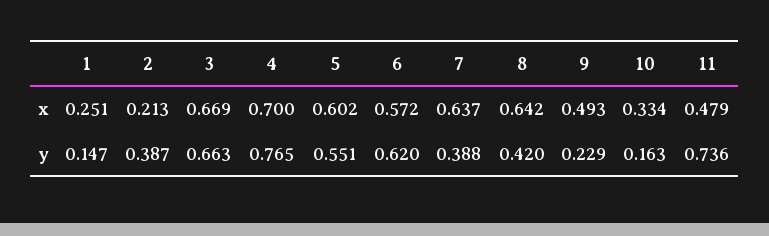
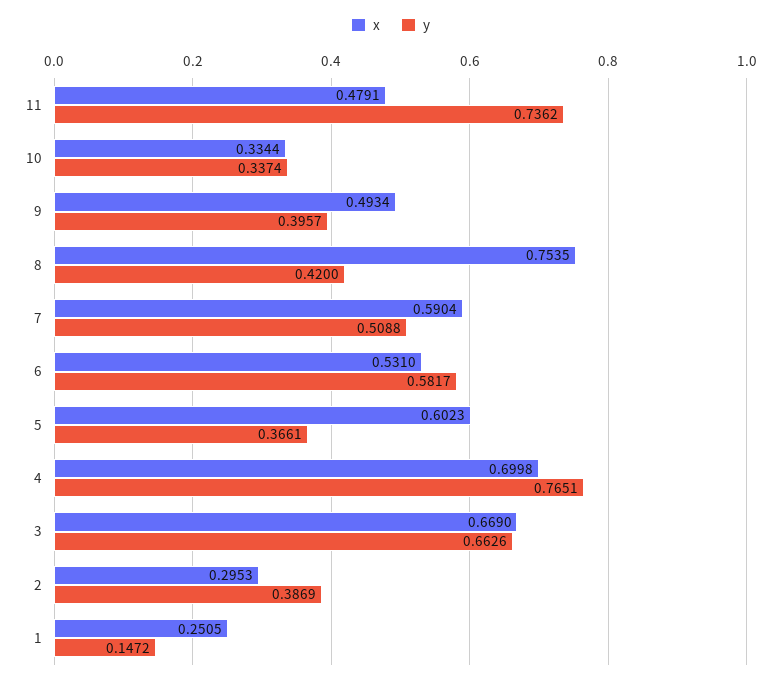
  {
    "x": {
      "1": 0.2505,
-     "2": 0.213,
+     "2": 0.2953,
      "3": 0.669,
      "4": 0.6998,
      "5": 0.6023,
-     "6": 0.572,
+     "6": 0.531,
-     "7": 0.637,
+     "7": 0.5904,
-     "8": 0.642,
+     "8": 0.7535,
      "9": 0.4934,
      "10": 0.3344,
      "11": 0.4791
    },
    "y": {
      "1": 0.1472,
      "2": 0.3869,
      "3": 0.6626,
      "4": 0.7651,
-     "5": 0.551,
+     "5": 0.3661,
-     "6": 0.62,
+     "6": 0.5817,
-     "7": 0.388,
+     "7": 0.5088,
      "8": 0.42,
-     "9": 0.229,
+     "9": 0.3957,
-     "10": 0.163,
+     "10": 0.3374,
      "11": 0.7362
    }
  }

